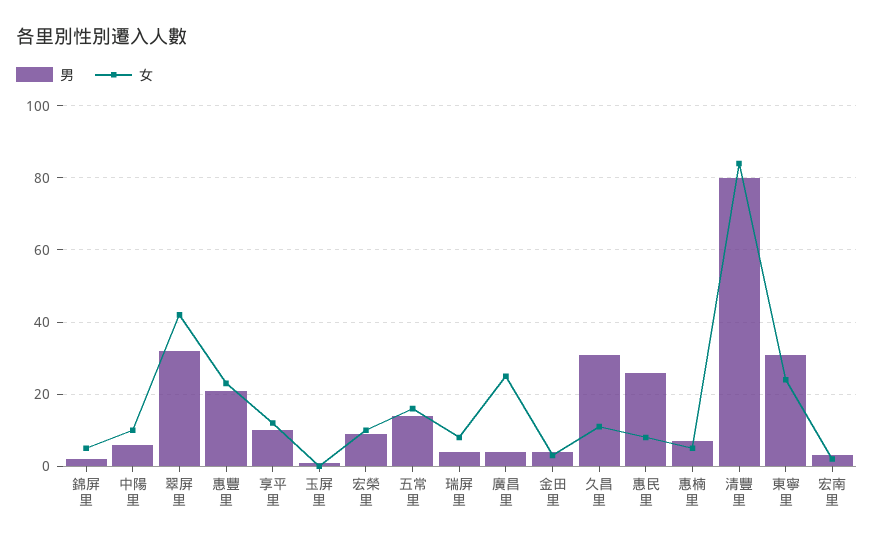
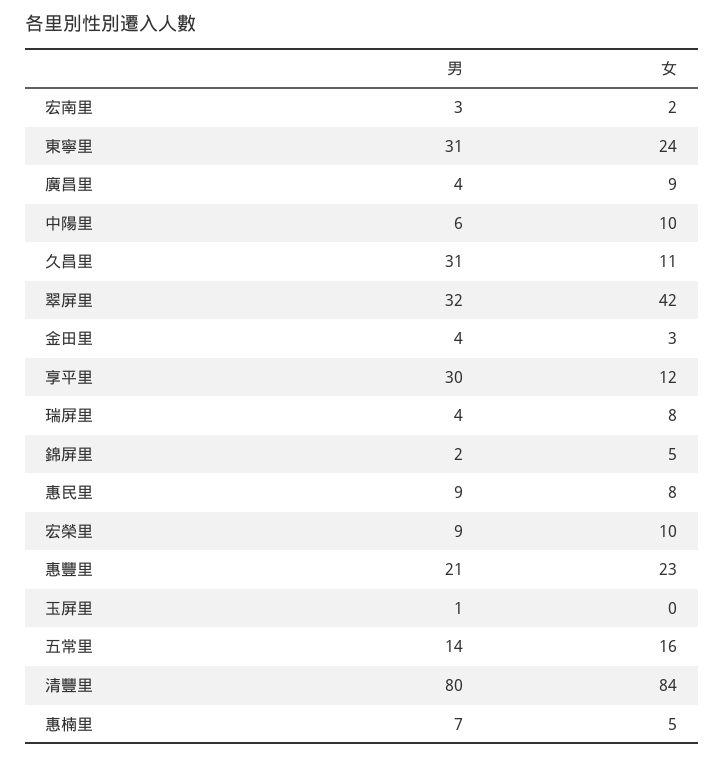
  {
    "男": {
      "錦屏里": 2,
      "中陽里": 6,
      "翠屏里": 32,
      "惠豐里": 21,
-     "享平里": 10,
+     "享平里": 30,
      "玉屏里": 1,
      "宏榮里": 9,
      "五常里": 14,
      "瑞屏里": 4,
      "廣昌里": 4,
      "金田里": 4,
      "久昌里": 31,
-     "惠民里": 25,
+     "惠民里": 9,
      "惠楠里": 7,
      "清豐里": 80,
      "東寧里": 31,
      "宏南里": 3
    },
    "女": {
      "錦屏里": 5,
      "中陽里": 10,
      "翠屏里": 42,
      "惠豐里": 23,
      "享平里": 12,
      "玉屏里": 0,
      "宏榮里": 10,
      "五常里": 16,
      "瑞屏里": 8,
-     "廣昌里": 25,
+     "廣昌里": 9,
      "金田里": 3,
      "久昌里": 11,
      "惠民里": 8,
      "惠楠里": 5,
      "清豐里": 84,
      "東寧里": 24,
      "宏南里": 2
    }
  }

